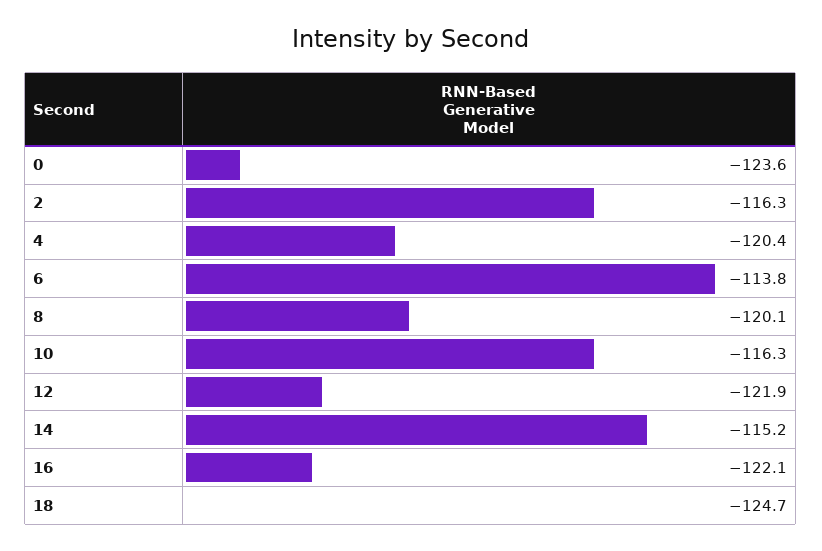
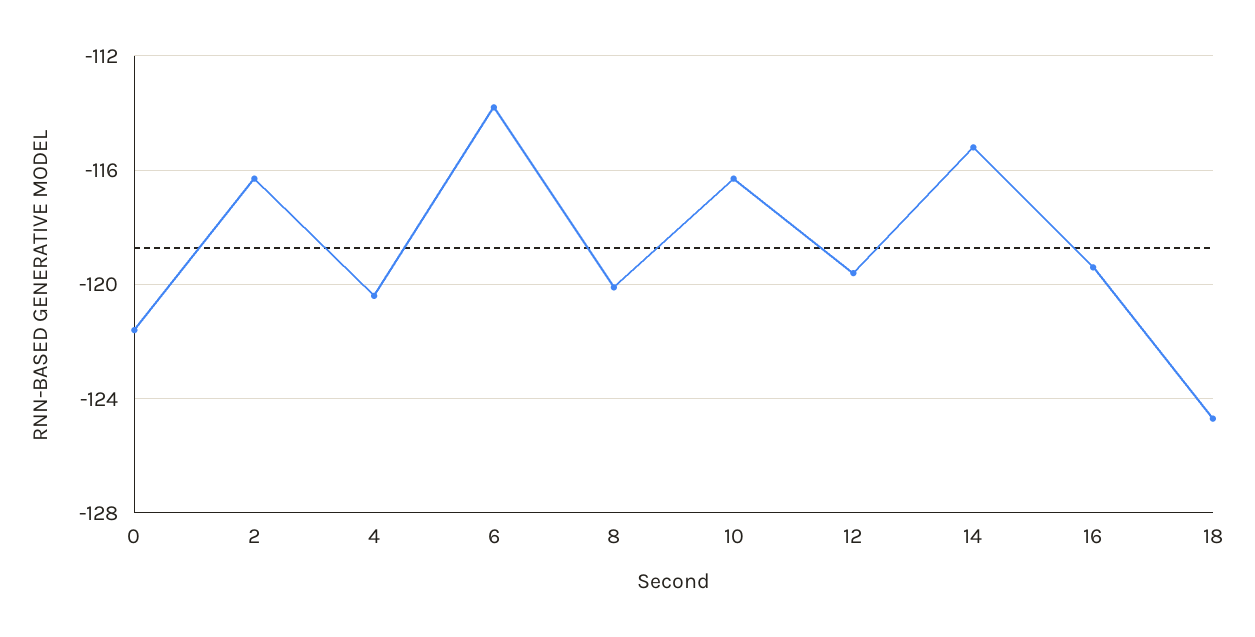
  {
-   "0": -123.6,
+   "0": -121.5,
    "2": -116.3,
    "4": -120.4,
    "6": -113.8,
    "8": -120.1,
    "10": -116.3,
-   "12": -121.9,
+   "12": -119.5,
    "14": -115.2,
-   "16": -122.1,
+   "16": -119.5,
    "18": -124.7
  }

